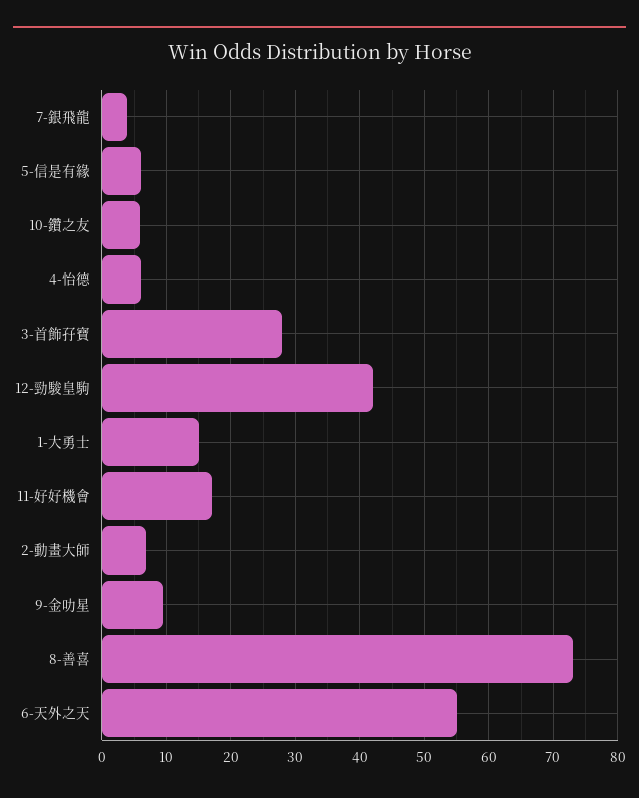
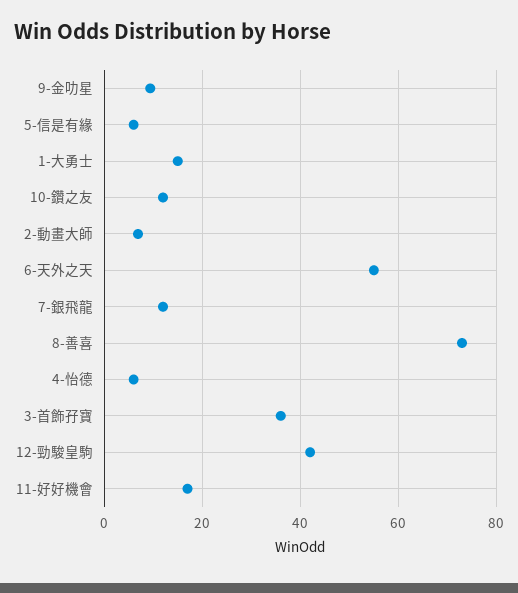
  {
-   "7-銀飛龍": 4,
+   "7-銀飛龍": 12,
    "5-信是有緣": 6,
-   "10-鑽之友": 6,
+   "10-鑽之友": 12,
    "4-怡德": 6,
-   "3-首飾孖寶": 28,
+   "3-首飾孖寶": 36,
    "12-勁駿皇駒": 42,
    "1-大勇士": 15,
    "11-好好機會": 17,
    "2-動畫大師": 7,
    "9-金叻星": 9,
    "8-善喜": 73,
    "6-天外之天": 55
  }

